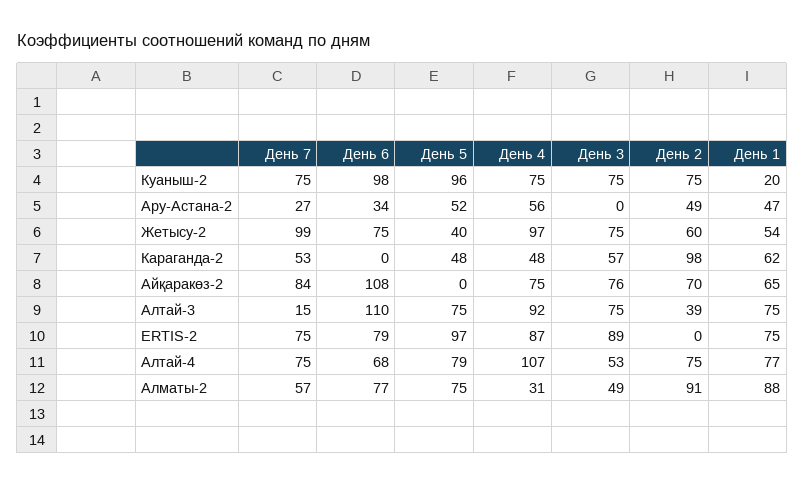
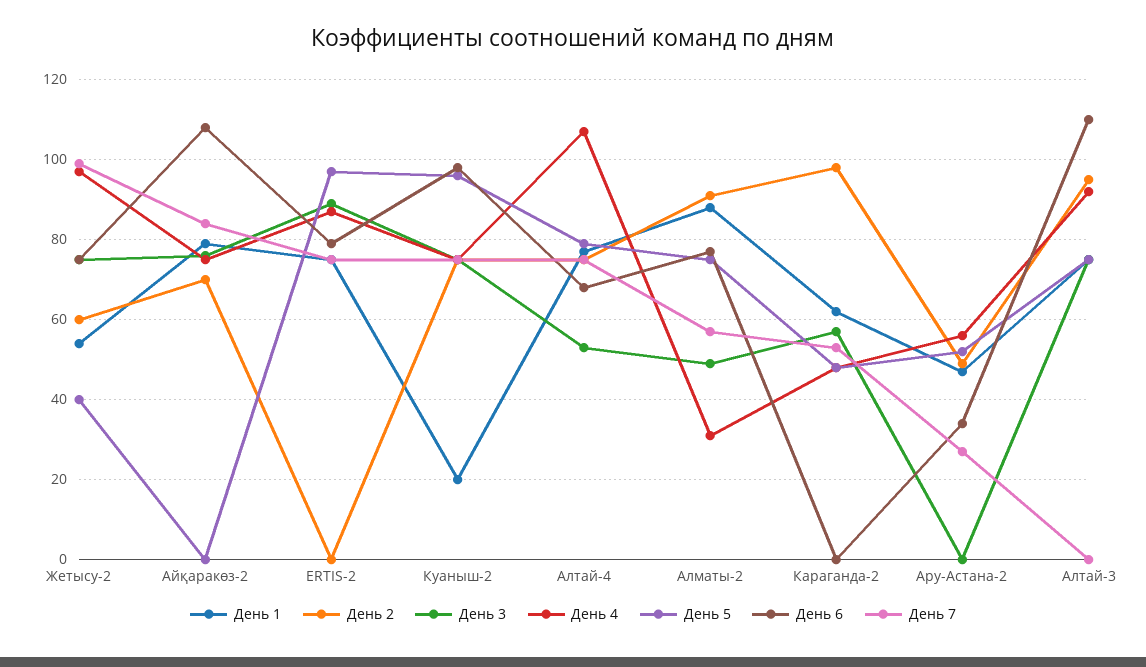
  {
    "День 7": {
      "Куаныш-2": 75,
      "Ару-Астана-2": 27,
      "Жетысу-2": 99,
      "Караганда-2": 53,
      "Айқаракөз-2": 84,
-     "Алтай-3": 15,
+     "Алтай-3": 0,
      "ERTIS-2": 75,
      "Алтай-4": 75,
      "Алматы-2": 57
    },
    "День 6": {
      "Куаныш-2": 98,
      "Ару-Астана-2": 34,
      "Жетысу-2": 75,
      "Караганда-2": 0,
      "Айқаракөз-2": 108,
      "Алтай-3": 110,
      "ERTIS-2": 79,
      "Алтай-4": 68,
      "Алматы-2": 77
    },
    "День 5": {
      "Куаныш-2": 96,
      "Ару-Астана-2": 52,
      "Жетысу-2": 40,
      "Караганда-2": 48,
      "Айқаракөз-2": 0,
      "Алтай-3": 75,
      "ERTIS-2": 97,
      "Алтай-4": 79,
      "Алматы-2": 75
    },
    "День 4": {
      "Куаныш-2": 75,
      "Ару-Астана-2": 56,
      "Жетысу-2": 97,
      "Караганда-2": 48,
      "Айқаракөз-2": 75,
      "Алтай-3": 92,
      "ERTIS-2": 87,
      "Алтай-4": 107,
      "Алматы-2": 31
    },
    "День 3": {
      "Куаныш-2": 75,
      "Ару-Астана-2": 0,
      "Жетысу-2": 75,
      "Караганда-2": 57,
      "Айқаракөз-2": 76,
      "Алтай-3": 75,
      "ERTIS-2": 89,
      "Алтай-4": 53,
      "Алматы-2": 49
    },
    "День 2": {
      "Куаныш-2": 75,
      "Ару-Астана-2": 49,
      "Жетысу-2": 60,
      "Караганда-2": 98,
      "Айқаракөз-2": 70,
-     "Алтай-3": 39,
+     "Алтай-3": 95,
      "ERTIS-2": 0,
      "Алтай-4": 75,
      "Алматы-2": 91
    },
    "День 1": {
      "Куаныш-2": 20,
      "Ару-Астана-2": 47,
      "Жетысу-2": 54,
      "Караганда-2": 62,
-     "Айқаракөз-2": 65,
+     "Айқаракөз-2": 80,
      "Алтай-3": 75,
      "ERTIS-2": 75,
      "Алтай-4": 77,
      "Алматы-2": 88
    }
  }

